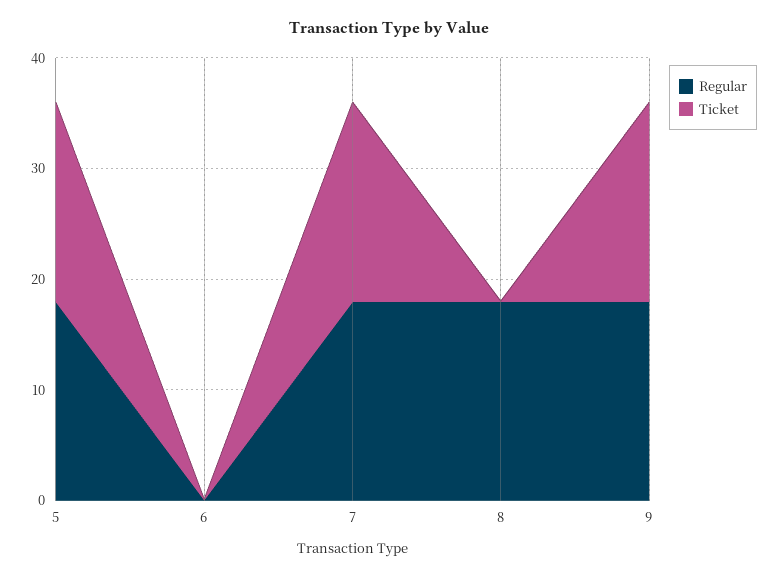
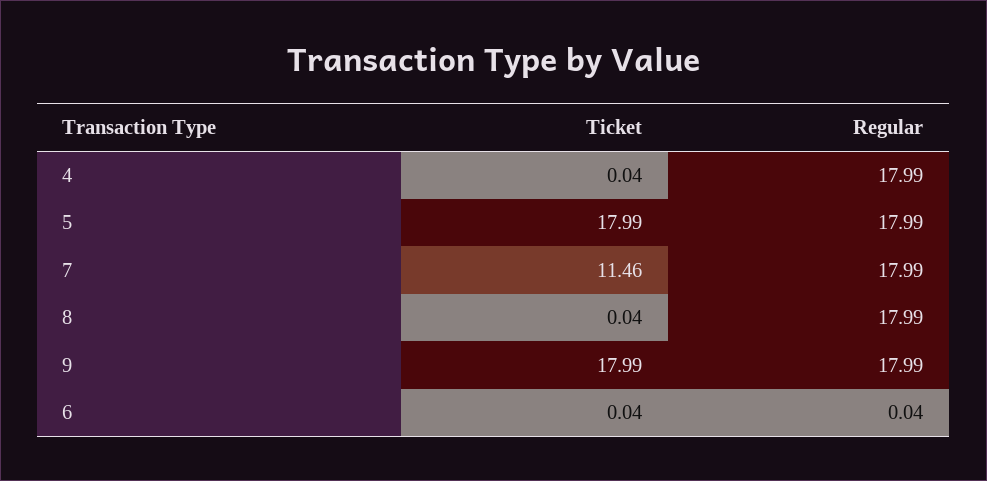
  {
    "Regular": {
      "5": 17.99,
      "6": 0.04,
      "7": 17.99,
      "8": 17.99,
-     "9": 17.99
+     "9": 17.99,
+     "4": 17.99
    },
    "Ticket": {
      "5": 17.99,
      "6": 0.04,
-     "7": 18,
+     "7": 11.46,
      "8": 0.04,
-     "9": 17.99
+     "9": 17.99,
+     "4": 0.04
    }
  }

